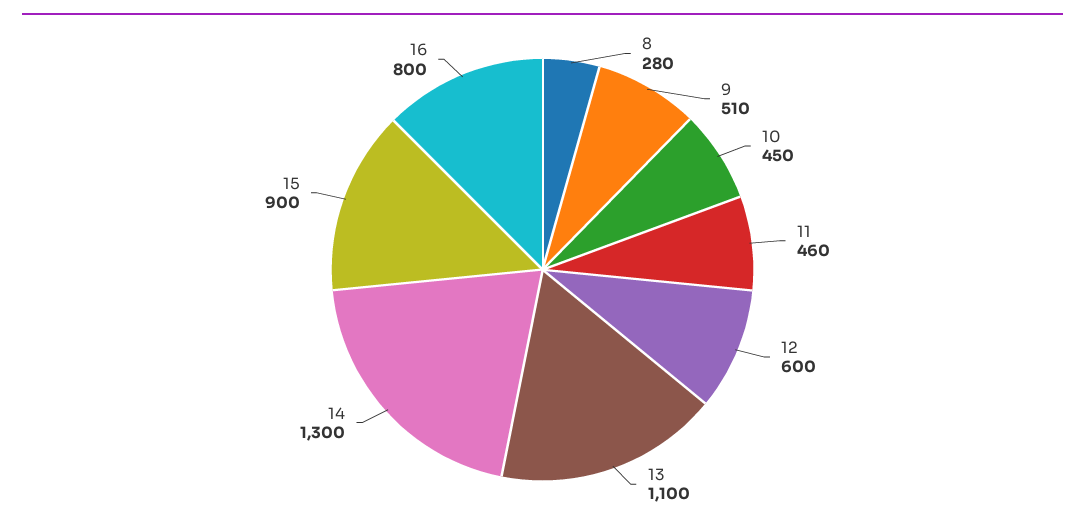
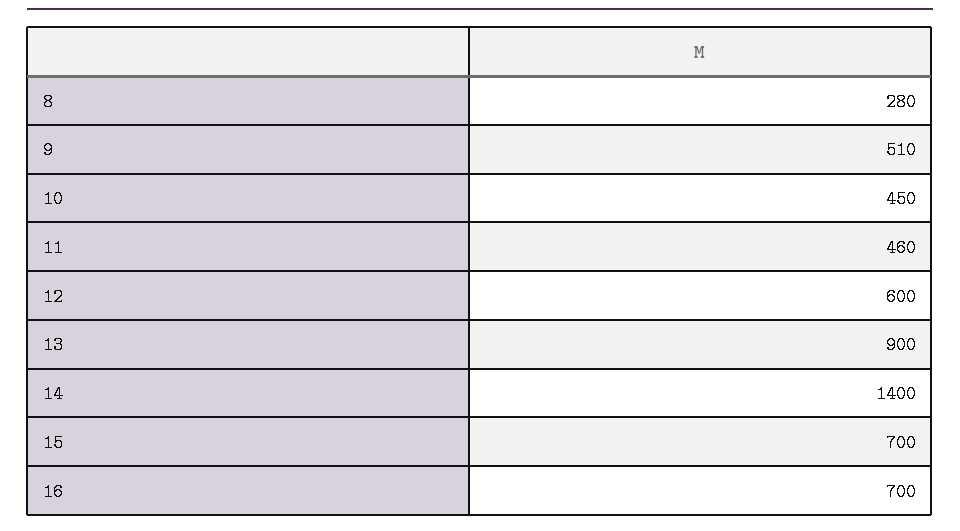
  {
    "8": 280,
    "9": 510,
    "10": 450,
    "11": 460,
    "12": 600,
-   "13": 1100,
+   "13": 900,
-   "14": 1300,
+   "14": 1400,
-   "15": 900,
+   "15": 700,
-   "16": 800
+   "16": 700
  }

